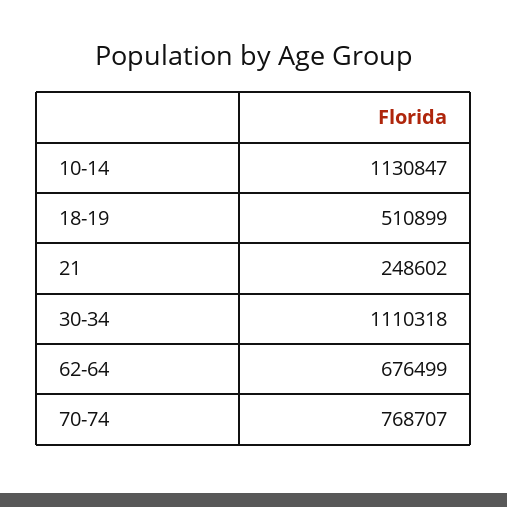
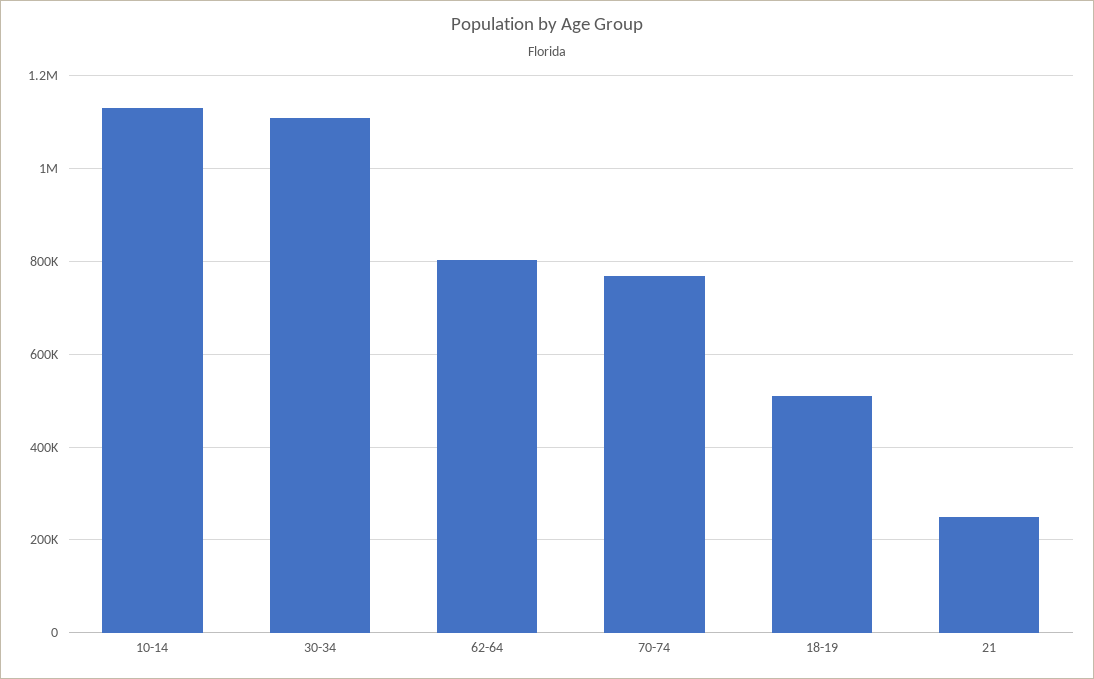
  {
    "10-14": 1130847,
    "18-19": 510899,
    "21": 248602,
    "30-34": 1110318,
-   "62-64": 676499,
+   "62-64": 800000,
    "70-74": 768707
  }

